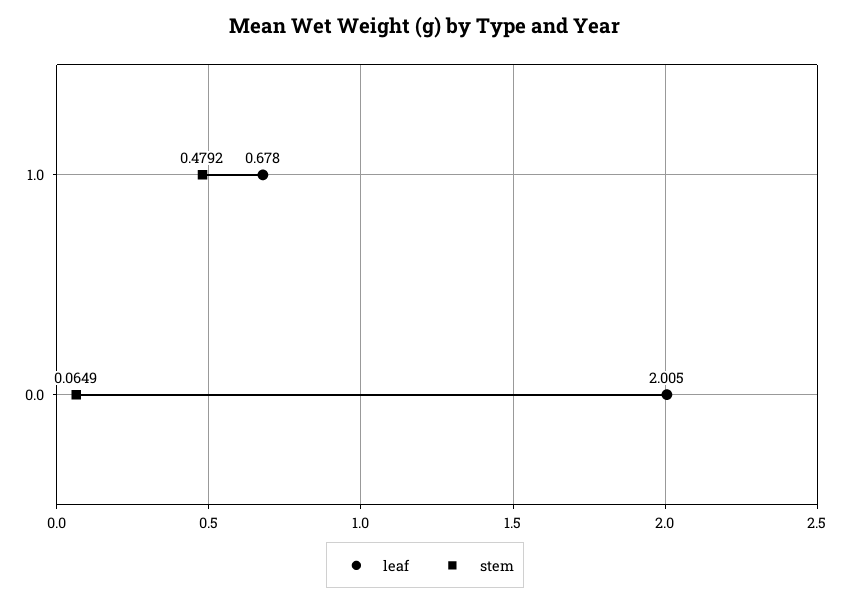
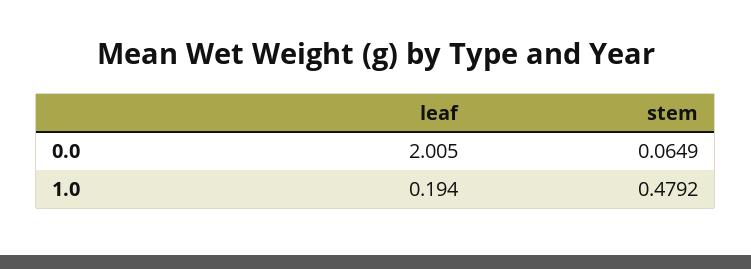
  {
    "leaf": {
-     "1.0": 0.678,
+     "1.0": 0.194,
      "0.0": 2.005
    },
    "stem": {
      "1.0": 0.4792,
      "0.0": 0.0649
    }
  }

